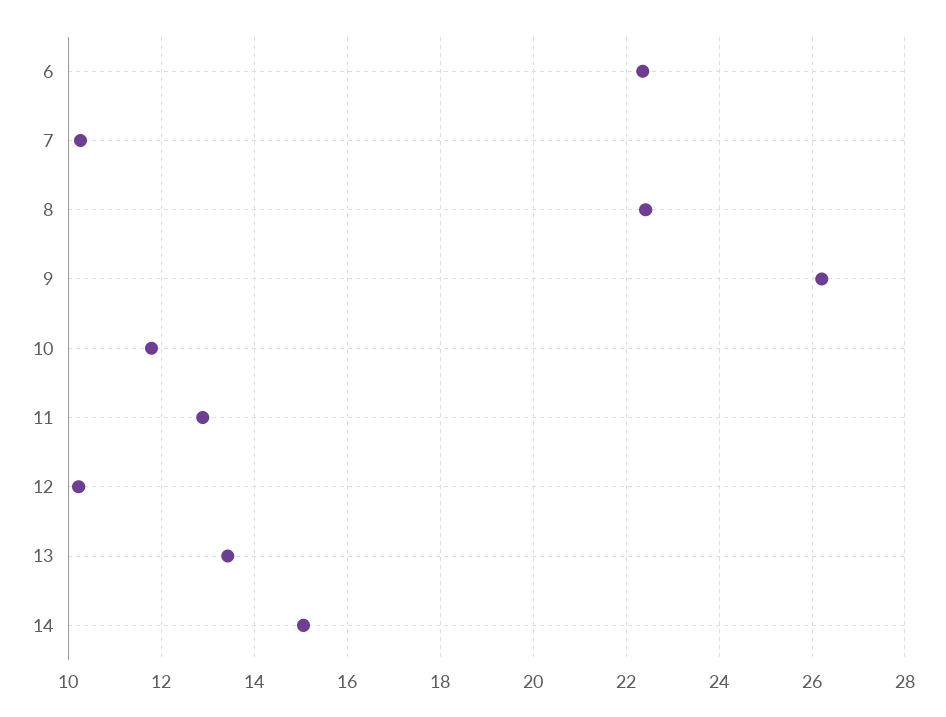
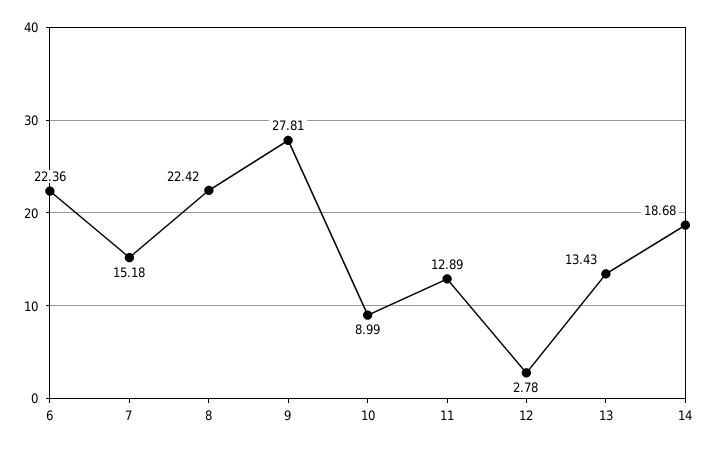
  {
    "6": 22.36,
-   "7": 10.2,
+   "7": 15.18,
    "8": 22.42,
-   "9": 26.2,
+   "9": 27.81,
-   "10": 11.8,
+   "10": 8.99,
    "11": 12.89,
-   "12": 10.2,
+   "12": 2.78,
    "13": 13.43,
-   "14": 15
+   "14": 18.68
  }

